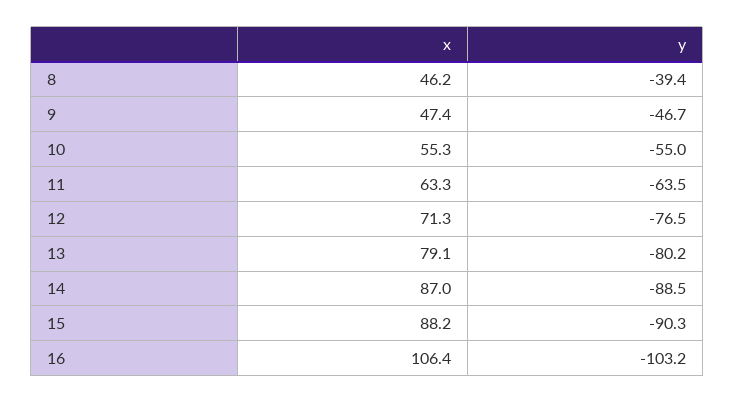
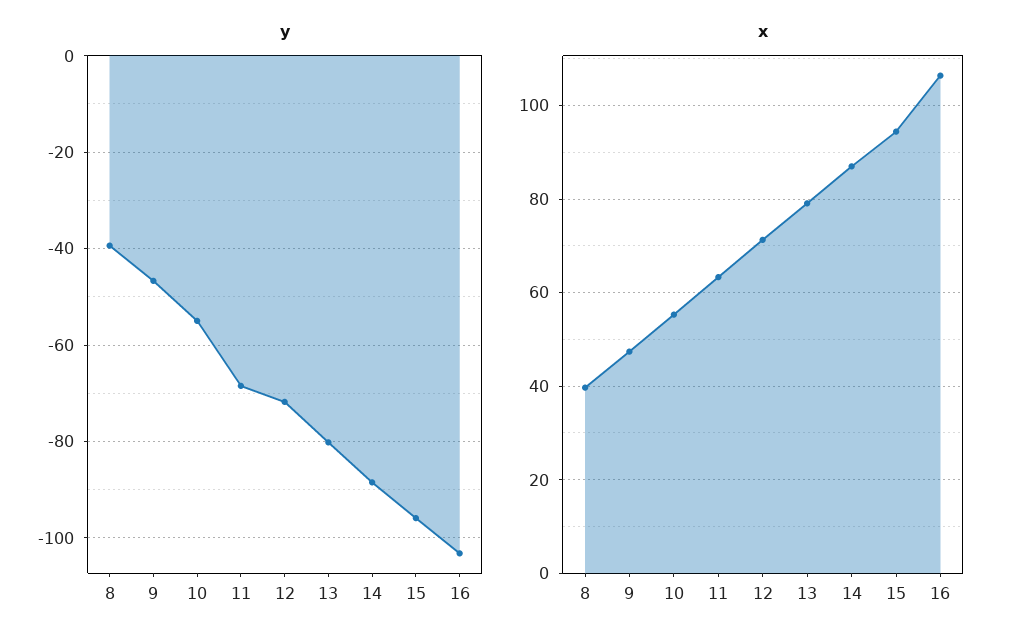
  {
    "x": {
-     "8": 46.2,
+     "8": 40,
      "9": 47.4,
      "10": 55.3,
      "11": 63.3,
      "12": 71.3,
      "13": 79.1,
      "14": 87,
-     "15": 88.2,
+     "15": 94,
      "16": 106.4
    },
    "y": {
      "8": -39.4,
      "9": -46.7,
      "10": -55,
-     "11": -63.5,
+     "11": -68,
-     "12": -76.5,
+     "12": -72,
      "13": -80.2,
      "14": -88.5,
-     "15": -90.3,
+     "15": -96,
      "16": -103.2
    }
  }

